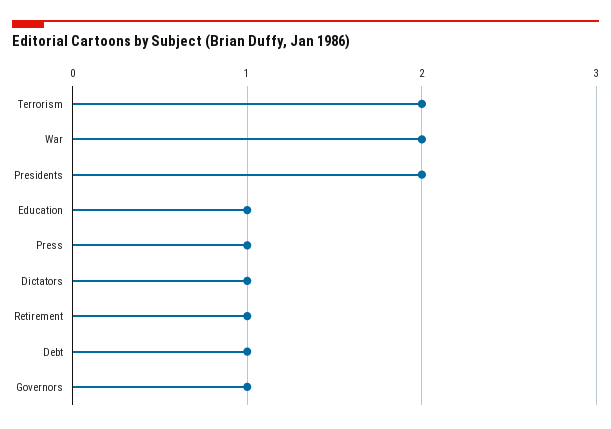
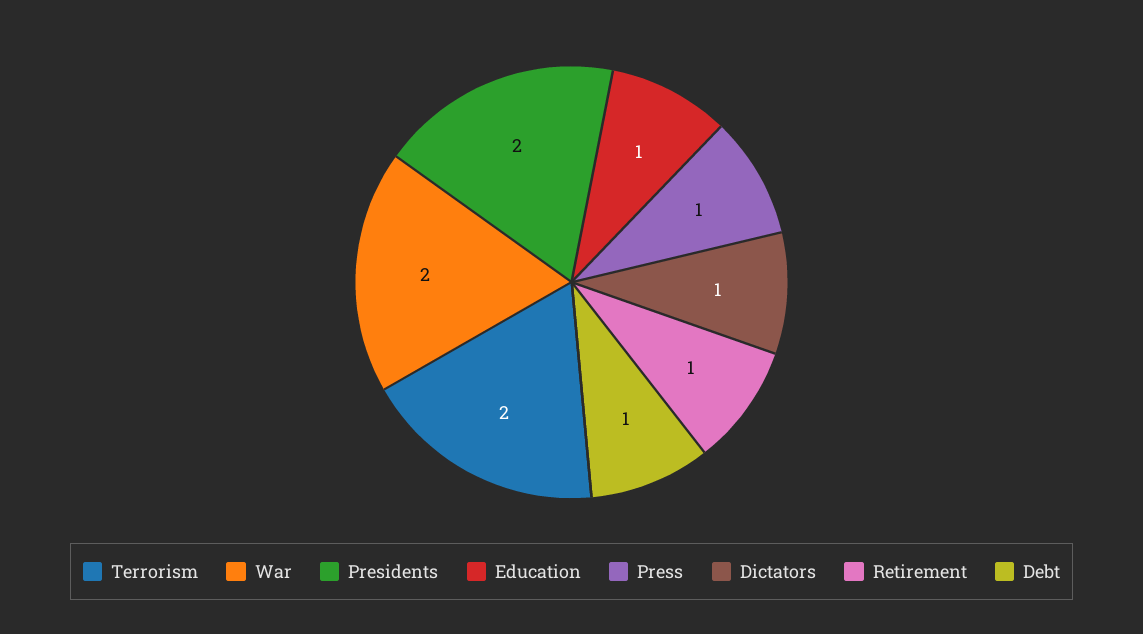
  {
    "Terrorism": 2,
    "War": 2,
    "Presidents": 2,
    "Education": 1,
    "Press": 1,
    "Dictators": 1,
    "Retirement": 1,
-   "Debt": 1,
+   "Debt": 1
-   "Governors": 1
  }

